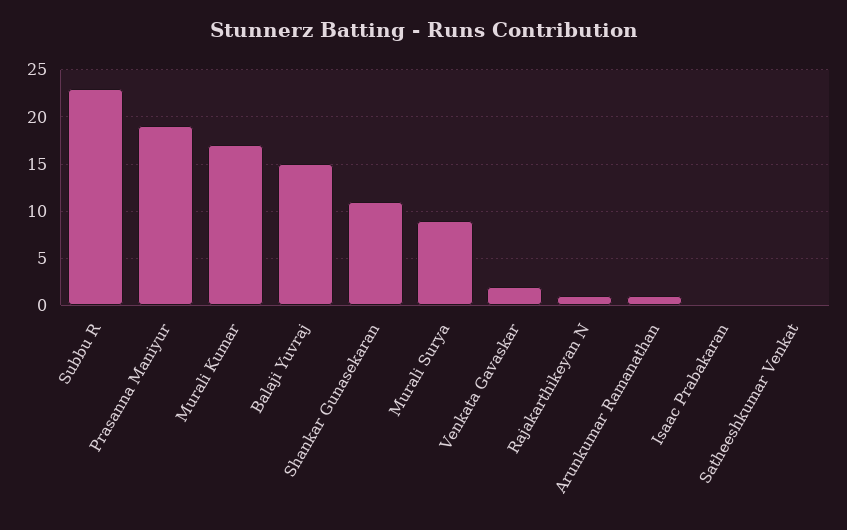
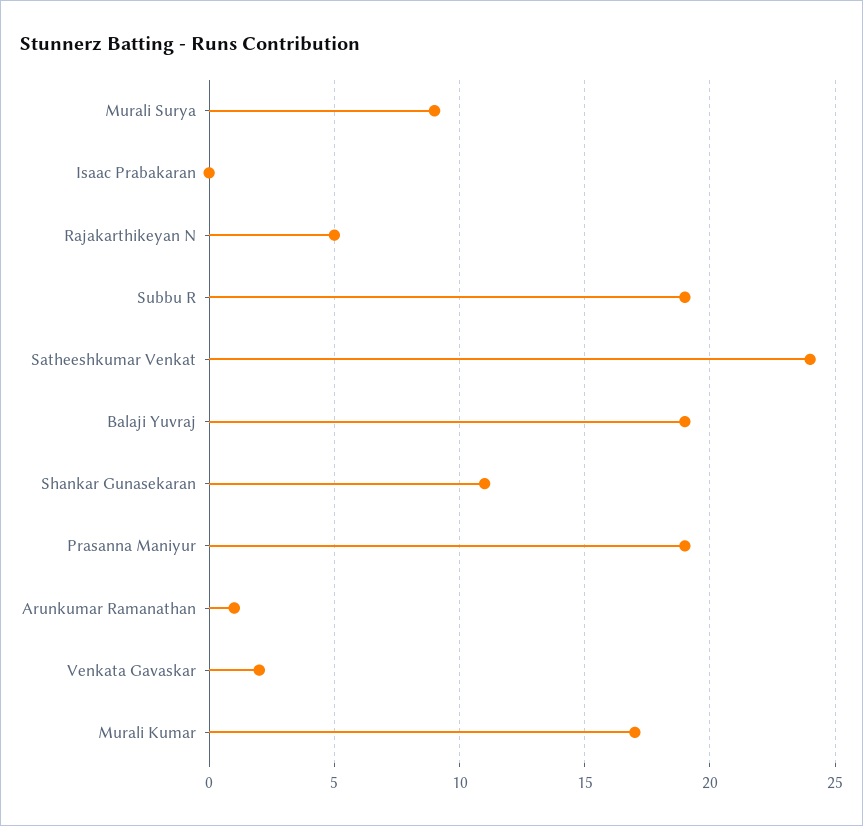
  {
-   "Subbu R": 23,
+   "Subbu R": 19,
    "Prasanna Maniyur": 19,
    "Murali Kumar": 17,
-   "Balaji Yuvraj": 15,
+   "Balaji Yuvraj": 19,
    "Shankar Gunasekaran": 11,
    "Murali Surya": 9,
    "Venkata Gavaskar": 2,
-   "Rajakarthikeyan N": 1,
+   "Rajakarthikeyan N": 5,
    "Arunkumar Ramanathan": 1,
    "Isaac Prabakaran": 0,
-   "Satheeshkumar Venkat": 0
+   "Satheeshkumar Venkat": 24
  }

